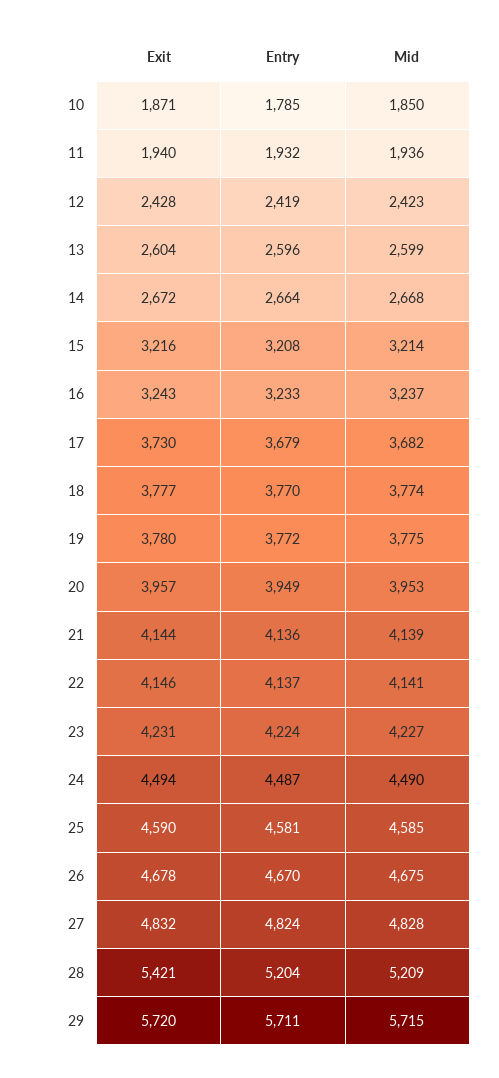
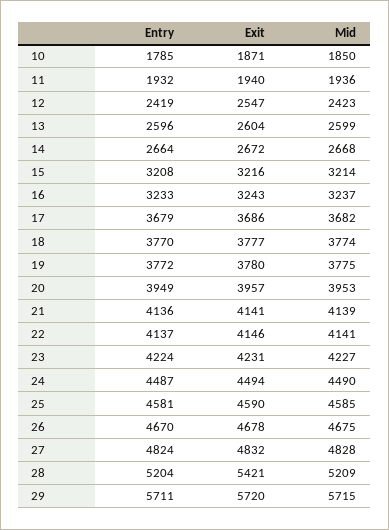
  {
    "Exit": {
      "10": 1871,
      "11": 1940,
-     "12": 2428,
+     "12": 2547,
      "13": 2604,
      "14": 2672,
      "15": 3216,
      "16": 3243,
-     "17": 3730,
+     "17": 3686,
      "18": 3777,
      "19": 3780,
      "20": 3957,
-     "21": 4144,
+     "21": 4141,
      "22": 4146,
      "23": 4231,
      "24": 4494,
      "25": 4590,
      "26": 4678,
      "27": 4832,
      "28": 5421,
      "29": 5720
    },
    "Entry": {
      "10": 1785,
      "11": 1932,
      "12": 2419,
      "13": 2596,
      "14": 2664,
      "15": 3208,
      "16": 3233,
      "17": 3679,
      "18": 3770,
      "19": 3772,
      "20": 3949,
      "21": 4136,
      "22": 4137,
      "23": 4224,
      "24": 4487,
      "25": 4581,
      "26": 4670,
      "27": 4824,
      "28": 5204,
      "29": 5711
    },
    "Mid": {
      "10": 1850,
      "11": 1936,
      "12": 2423,
      "13": 2599,
      "14": 2668,
      "15": 3214,
      "16": 3237,
      "17": 3682,
      "18": 3774,
      "19": 3775,
      "20": 3953,
      "21": 4139,
      "22": 4141,
      "23": 4227,
      "24": 4490,
      "25": 4585,
      "26": 4675,
      "27": 4828,
      "28": 5209,
      "29": 5715
    }
  }

